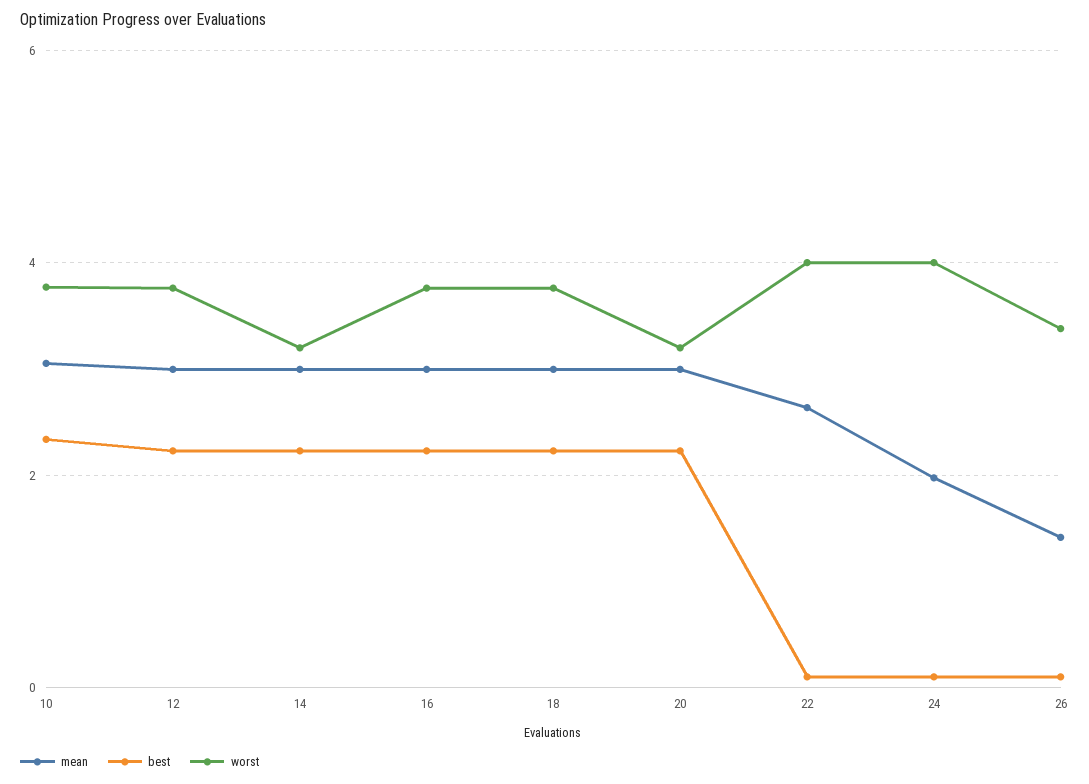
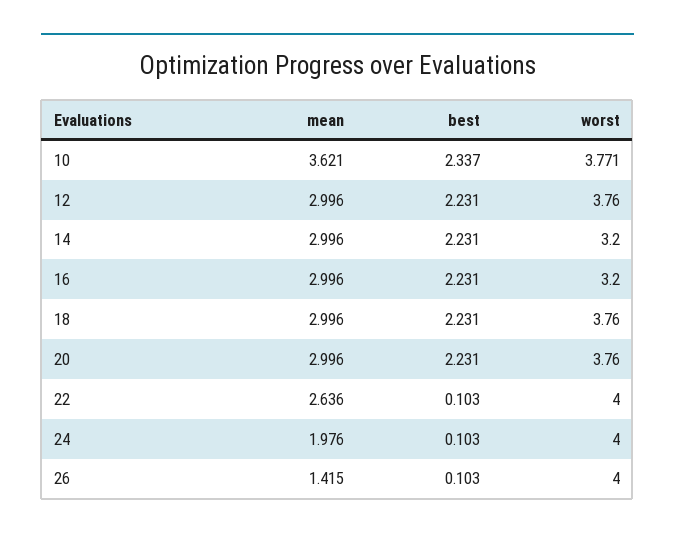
  {
    "mean": {
-     "10": 3,
+     "10": 3.621,
      "12": 2.996,
      "14": 2.996,
      "16": 2.996,
      "18": 2.996,
      "20": 2.996,
      "22": 2.636,
      "24": 1.976,
      "26": 1.415
    },
    "best": {
      "10": 2.337,
      "12": 2.231,
      "14": 2.231,
      "16": 2.231,
      "18": 2.231,
      "20": 2.231,
      "22": 0.103,
      "24": 0.103,
      "26": 0.103
    },
    "worst": {
      "10": 3.771,
      "12": 3.76,
      "14": 3.2,
-     "16": 3.8,
+     "16": 3.2,
      "18": 3.76,
-     "20": 3.2,
+     "20": 3.76,
      "22": 4,
      "24": 4,
-     "26": 3.4
+     "26": 4
    }
  }

